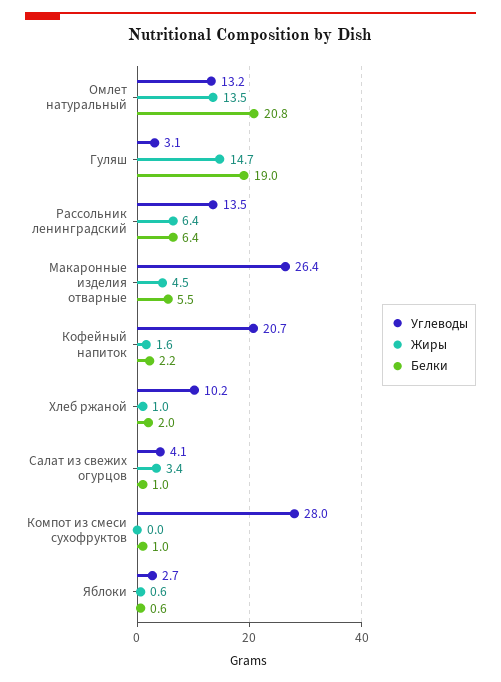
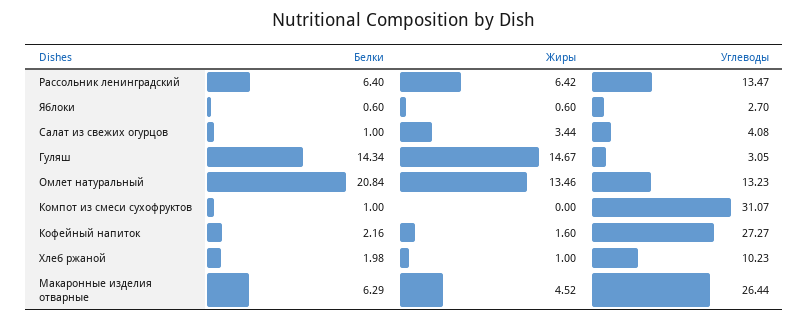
  {
    "Углеводы": {
      "Омлет натуральный": 13.23,
      "Гуляш": 3.05,
      "Рассольник ленинградский": 13.47,
      "Макаронные изделия отварные": 26.44,
-     "Кофейный напиток": 20.7,
+     "Кофейный напиток": 27.27,
      "Хлеб ржаной": 10.23,
      "Салат из свежих огурцов": 4.08,
-     "Компот из смеси сухофруктов": 28,
+     "Компот из смеси сухофруктов": 31.07,
      "Яблоки": 2.7
    },
    "Жиры": {
      "Омлет натуральный": 13.46,
      "Гуляш": 14.67,
      "Рассольник ленинградский": 6.42,
      "Макаронные изделия отварные": 4.52,
      "Кофейный напиток": 1.6,
      "Хлеб ржаной": 1,
      "Салат из свежих огурцов": 3.44,
      "Компот из смеси сухофруктов": 0,
      "Яблоки": 0.6
    },
    "Белки": {
      "Омлет натуральный": 20.84,
-     "Гуляш": 19,
+     "Гуляш": 14.34,
      "Рассольник ленинградский": 6.4,
-     "Макаронные изделия отварные": 5.5,
+     "Макаронные изделия отварные": 6.29,
      "Кофейный напиток": 2.16,
      "Хлеб ржаной": 1.98,
      "Салат из свежих огурцов": 1,
      "Компот из смеси сухофруктов": 1,
      "Яблоки": 0.6
    }
  }

